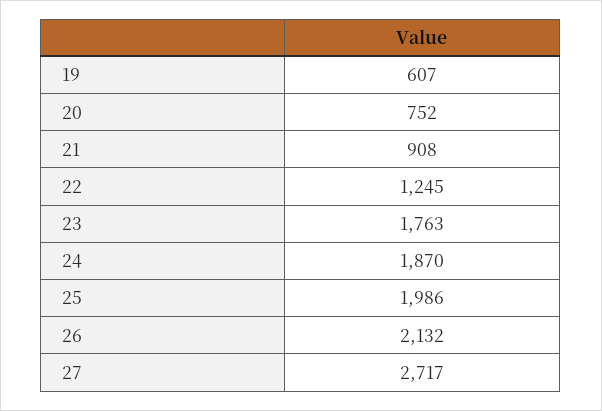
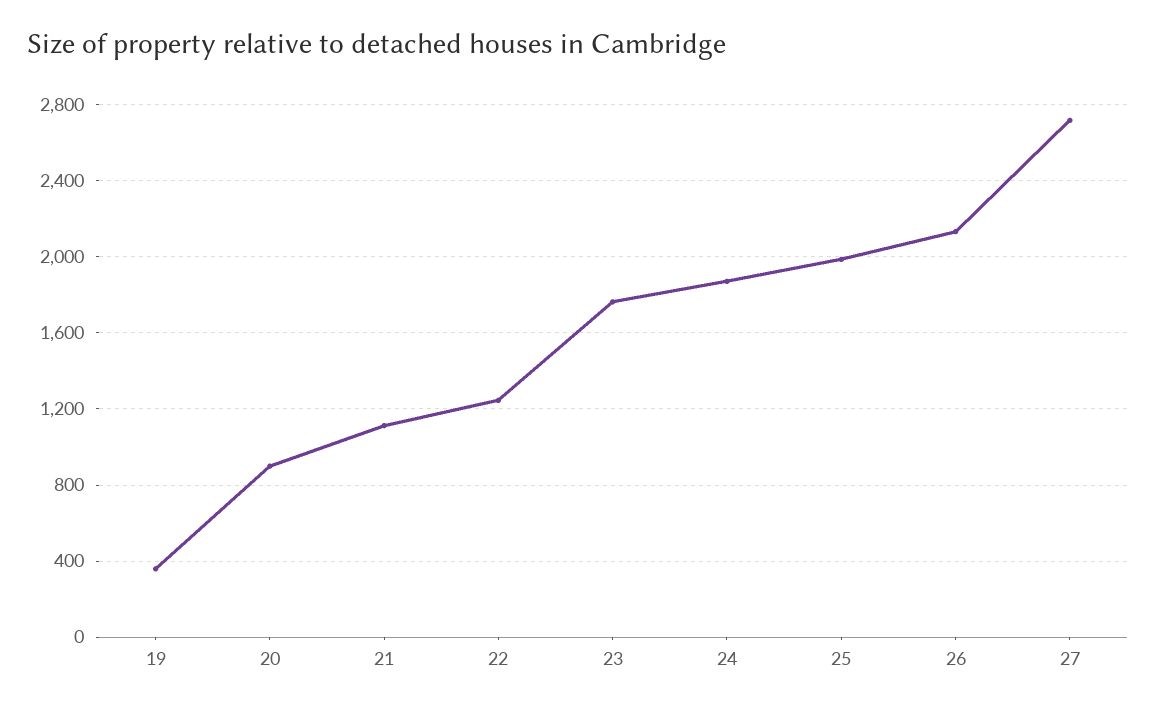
  {
-   "19": 607,
+   "19": 350,
-   "20": 752,
+   "20": 900,
-   "21": 908,
+   "21": 1100,
    "22": 1245,
    "23": 1763,
    "24": 1870,
    "25": 1986,
    "26": 2132,
    "27": 2717
  }

